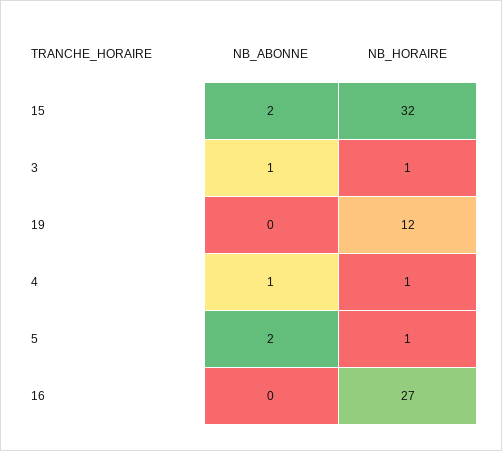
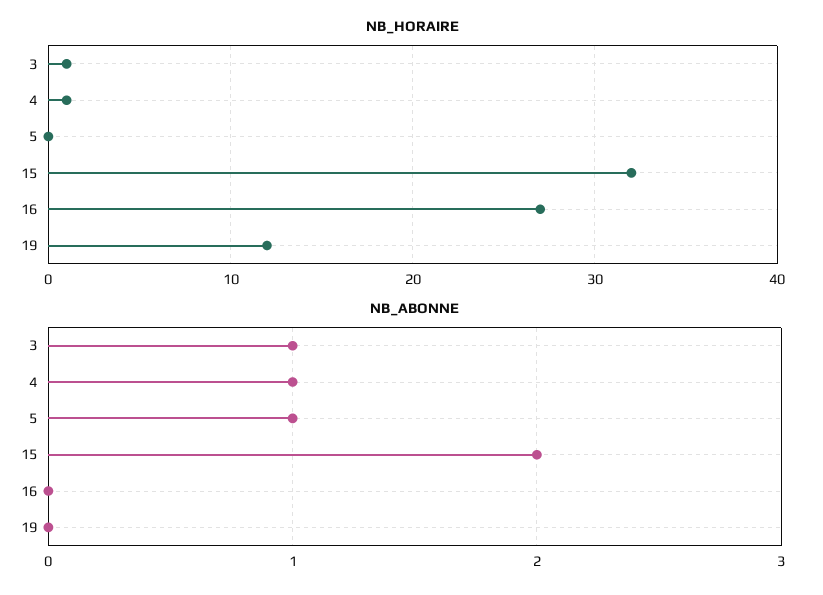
  {
    "NB_ABONNE": {
      "15": 2,
      "3": 1,
      "19": 0,
      "4": 1,
-     "5": 2,
+     "5": 1,
      "16": 0
    },
    "NB_HORAIRE": {
      "15": 32,
      "3": 1,
      "19": 12,
      "4": 1,
-     "5": 1,
+     "5": 0,
      "16": 27
    }
  }

